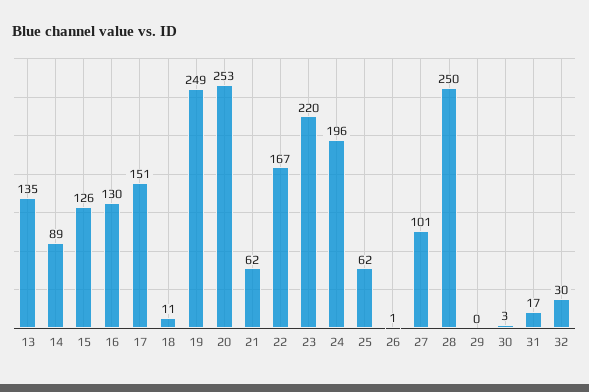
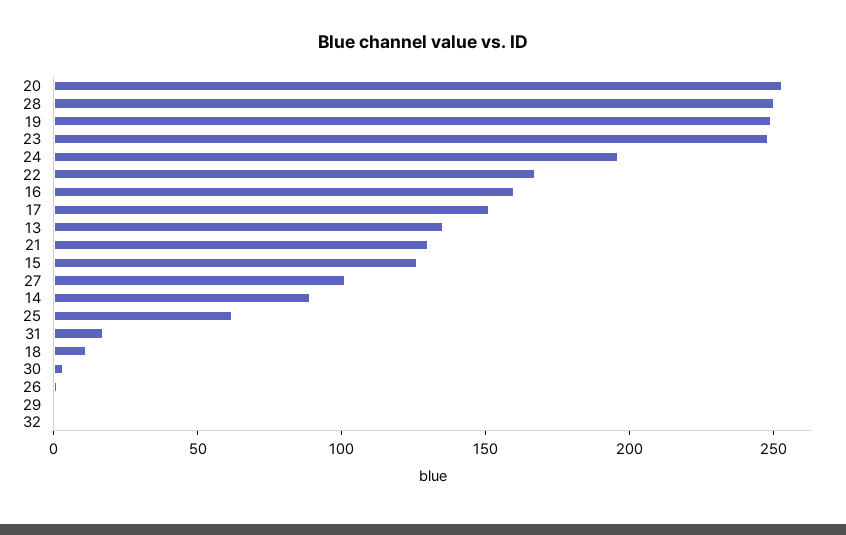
  {
    "13": 135,
    "14": 89,
    "15": 126,
-   "16": 130,
+   "16": 160,
    "17": 151,
    "18": 11,
    "19": 249,
    "20": 253,
-   "21": 62,
+   "21": 130,
    "22": 167,
-   "23": 220,
+   "23": 250,
    "24": 196,
    "25": 62,
    "26": 1,
    "27": 101,
    "28": 250,
    "29": 0,
    "30": 3,
    "31": 17,
-   "32": 30
+   "32": 0
  }

